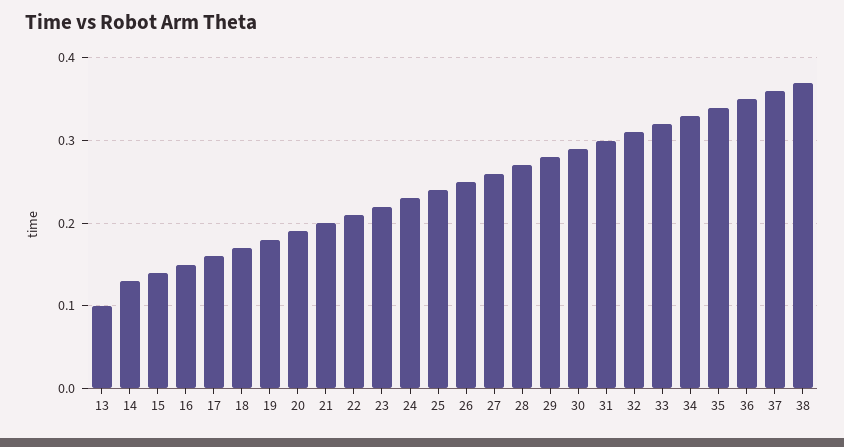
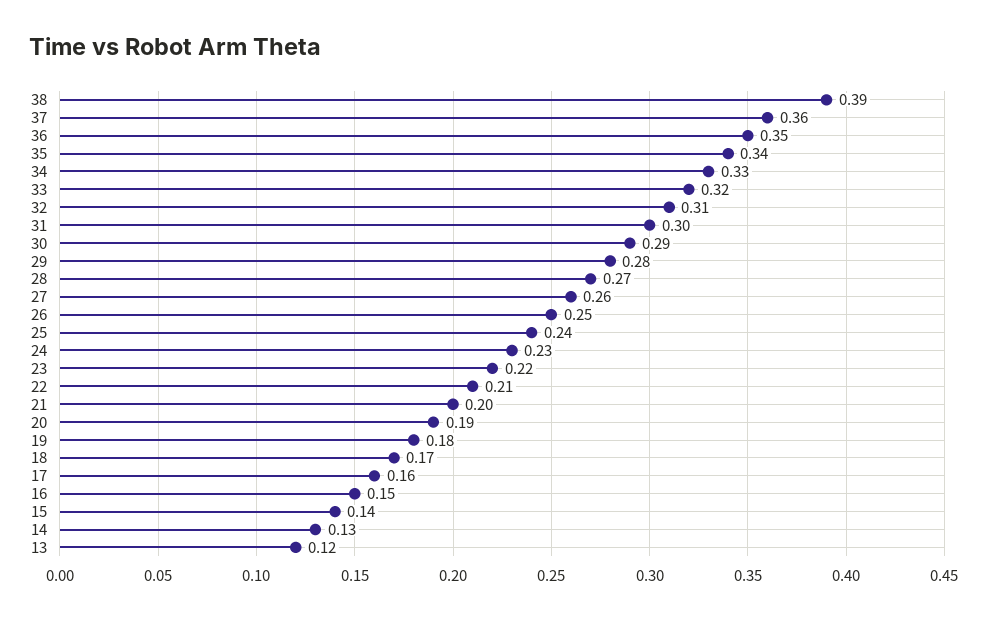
  {
-   "13": 0.1,
+   "13": 0.12,
    "14": 0.13,
    "15": 0.14,
    "16": 0.15,
    "17": 0.16,
    "18": 0.17,
    "19": 0.18,
    "20": 0.19,
    "21": 0.2,
    "22": 0.21,
    "23": 0.22,
    "24": 0.23,
    "25": 0.24,
    "26": 0.25,
    "27": 0.26,
    "28": 0.27,
    "29": 0.28,
    "30": 0.29,
    "31": 0.3,
    "32": 0.31,
    "33": 0.32,
    "34": 0.33,
    "35": 0.34,
    "36": 0.35,
    "37": 0.36,
-   "38": 0.37
+   "38": 0.39
  }

